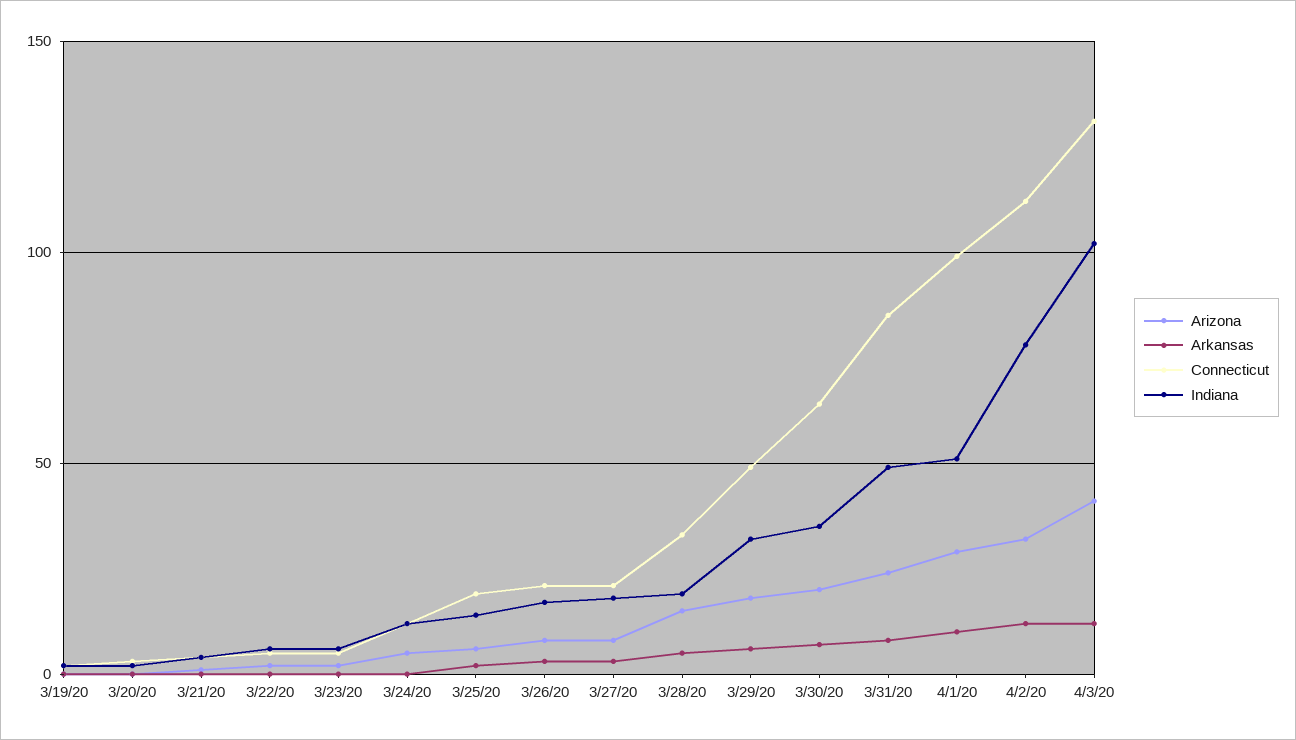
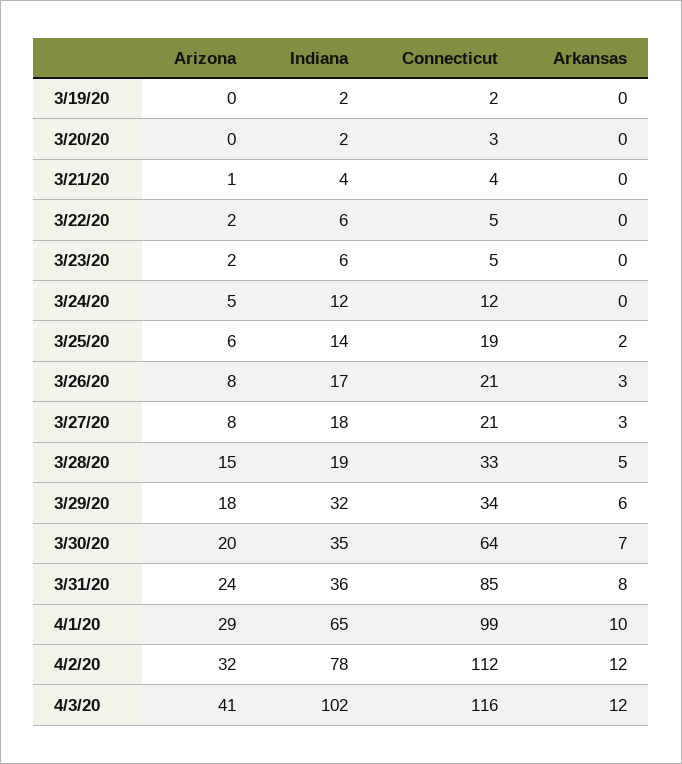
  {
    "Arizona": {
      "3/19/20": 0,
      "3/20/20": 0,
      "3/21/20": 1,
      "3/22/20": 2,
      "3/23/20": 2,
      "3/24/20": 5,
      "3/25/20": 6,
      "3/26/20": 8,
      "3/27/20": 8,
      "3/28/20": 15,
      "3/29/20": 18,
      "3/30/20": 20,
      "3/31/20": 24,
      "4/1/20": 29,
      "4/2/20": 32,
      "4/3/20": 41
    },
    "Arkansas": {
      "3/19/20": 0,
      "3/20/20": 0,
      "3/21/20": 0,
      "3/22/20": 0,
      "3/23/20": 0,
      "3/24/20": 0,
      "3/25/20": 2,
      "3/26/20": 3,
      "3/27/20": 3,
      "3/28/20": 5,
      "3/29/20": 6,
      "3/30/20": 7,
      "3/31/20": 8,
      "4/1/20": 10,
      "4/2/20": 12,
      "4/3/20": 12
    },
    "Connecticut": {
      "3/19/20": 2,
      "3/20/20": 3,
      "3/21/20": 4,
      "3/22/20": 5,
      "3/23/20": 5,
      "3/24/20": 12,
      "3/25/20": 19,
      "3/26/20": 21,
      "3/27/20": 21,
      "3/28/20": 33,
-     "3/29/20": 50,
+     "3/29/20": 34,
      "3/30/20": 64,
      "3/31/20": 85,
      "4/1/20": 99,
      "4/2/20": 112,
-     "4/3/20": 130
+     "4/3/20": 116
    },
    "Indiana": {
      "3/19/20": 2,
      "3/20/20": 2,
      "3/21/20": 4,
      "3/22/20": 6,
      "3/23/20": 6,
      "3/24/20": 12,
      "3/25/20": 14,
      "3/26/20": 17,
      "3/27/20": 18,
      "3/28/20": 19,
      "3/29/20": 32,
      "3/30/20": 35,
-     "3/31/20": 50,
+     "3/31/20": 36,
-     "4/1/20": 50,
+     "4/1/20": 65,
      "4/2/20": 78,
      "4/3/20": 102
    }
  }

